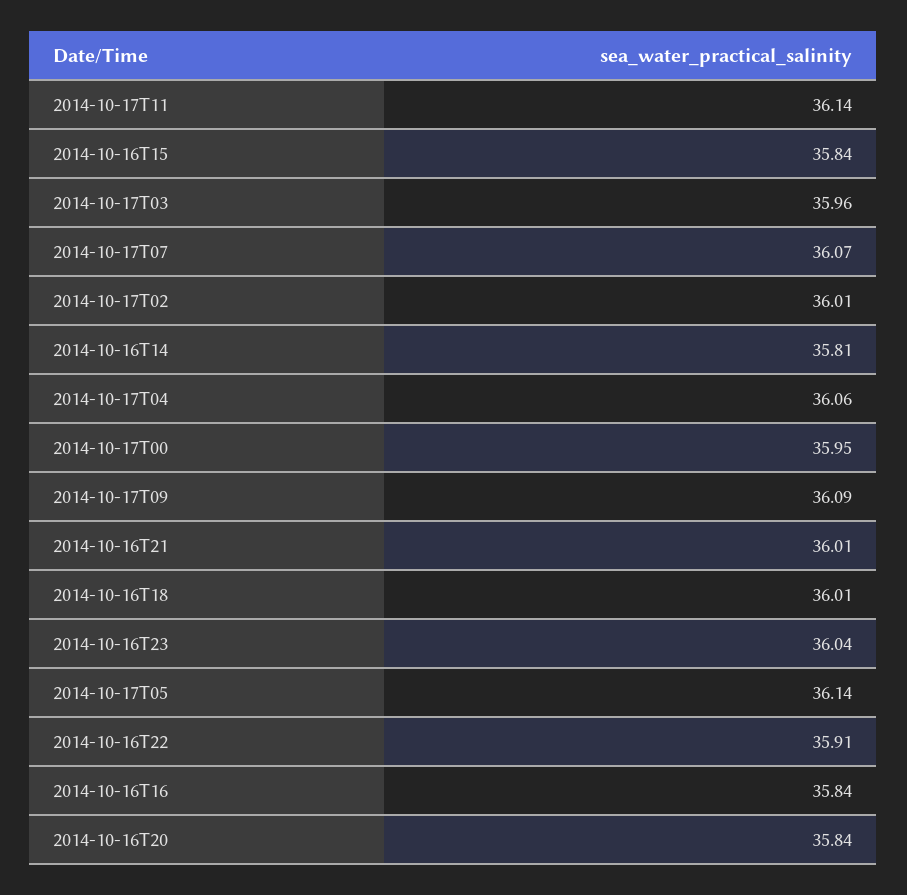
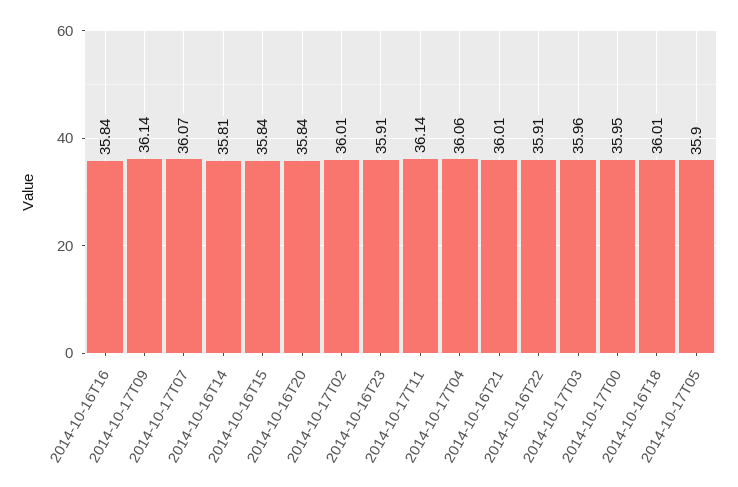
  {
    "2014-10-17T11": 36.14,
    "2014-10-16T15": 35.84,
    "2014-10-17T03": 35.96,
    "2014-10-17T07": 36.07,
    "2014-10-17T02": 36.01,
    "2014-10-16T14": 35.81,
    "2014-10-17T04": 36.06,
    "2014-10-17T00": 35.95,
-   "2014-10-17T09": 36.09,
+   "2014-10-17T09": 36.14,
    "2014-10-16T21": 36.01,
    "2014-10-16T18": 36.01,
-   "2014-10-16T23": 36.04,
+   "2014-10-16T23": 35.91,
-   "2014-10-17T05": 36.14,
+   "2014-10-17T05": 35.9,
    "2014-10-16T22": 35.91,
    "2014-10-16T16": 35.84,
    "2014-10-16T20": 35.84
  }

